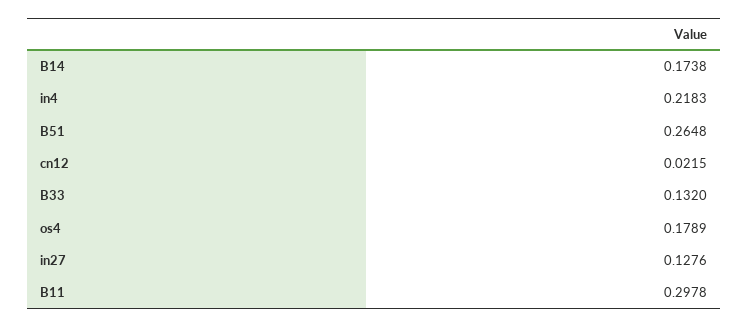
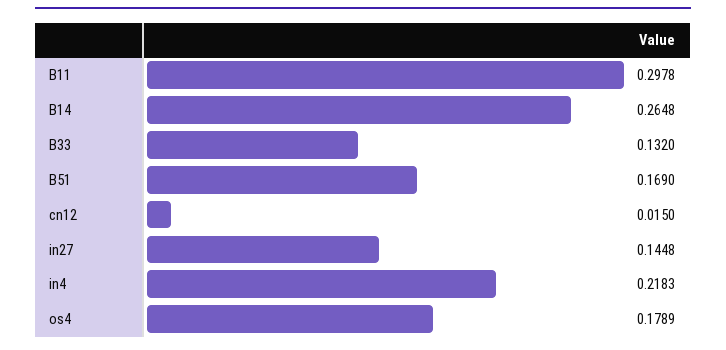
  {
-   "B14": 0.1738,
+   "B14": 0.2648,
    "in4": 0.2183,
-   "B51": 0.2648,
+   "B51": 0.169,
-   "cn12": 0.0215,
+   "cn12": 0.015,
    "B33": 0.132,
    "os4": 0.1789,
-   "in27": 0.1276,
+   "in27": 0.1448,
    "B11": 0.2978
  }

